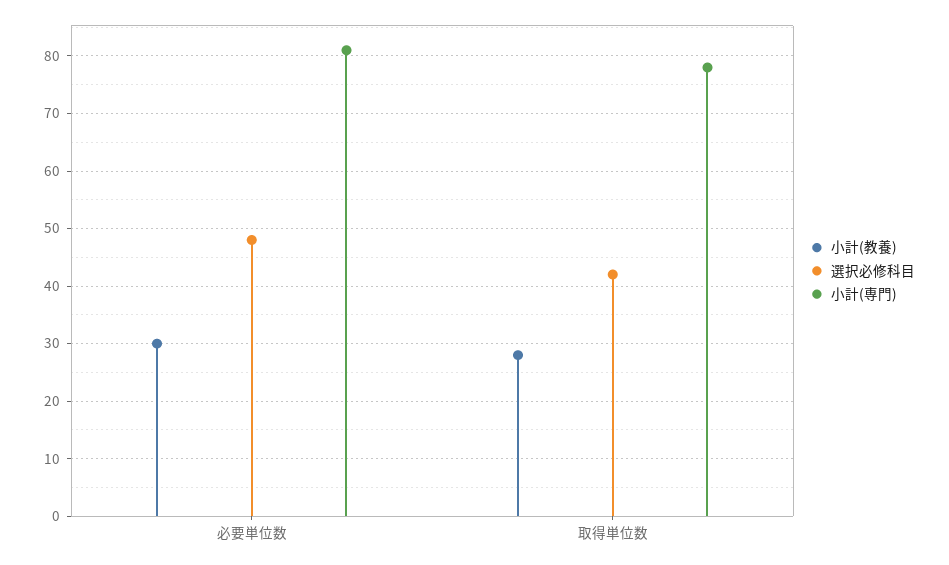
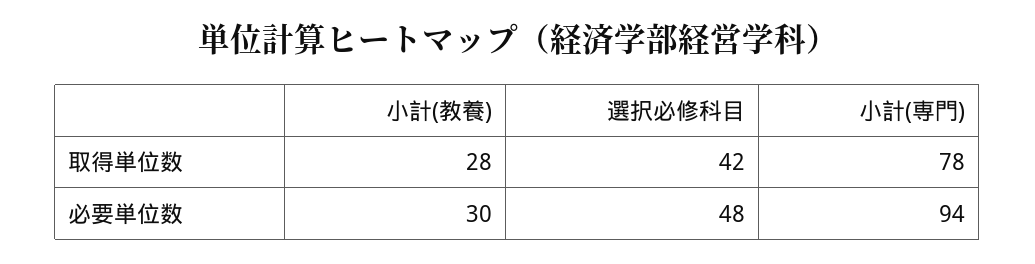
  {
    "小計(教養)": {
      "必要単位数": 30,
      "取得単位数": 28
    },
    "選択必修科目": {
      "必要単位数": 48,
      "取得単位数": 42
    },
    "小計(専門)": {
-     "必要単位数": 80,
+     "必要単位数": 94,
      "取得単位数": 78
    }
  }

